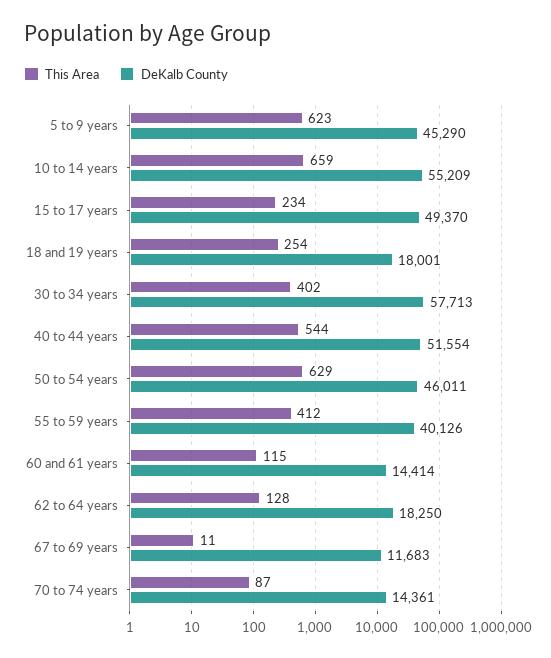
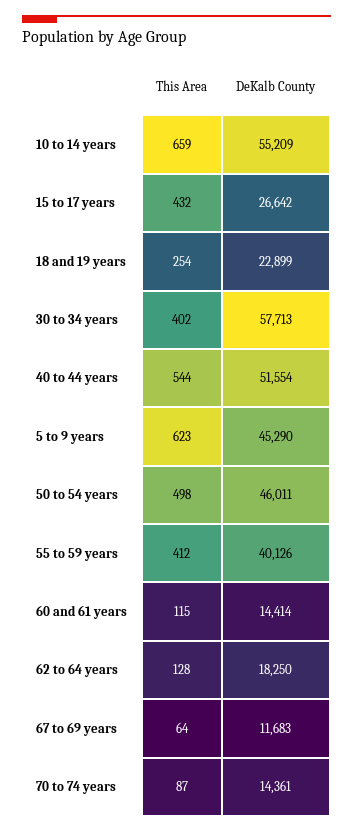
  {
    "This Area": {
      "5 to 9 years": 623,
      "10 to 14 years": 659,
-     "15 to 17 years": 234,
+     "15 to 17 years": 432,
      "18 and 19 years": 254,
      "30 to 34 years": 402,
      "40 to 44 years": 544,
-     "50 to 54 years": 629,
+     "50 to 54 years": 498,
      "55 to 59 years": 412,
      "60 and 61 years": 115,
      "62 to 64 years": 128,
-     "67 to 69 years": 11,
+     "67 to 69 years": 64,
      "70 to 74 years": 87
    },
    "DeKalb County": {
      "5 to 9 years": 45290,
      "10 to 14 years": 55209,
-     "15 to 17 years": 49370,
+     "15 to 17 years": 26642,
-     "18 and 19 years": 18001,
+     "18 and 19 years": 22899,
      "30 to 34 years": 57713,
      "40 to 44 years": 51554,
      "50 to 54 years": 46011,
      "55 to 59 years": 40126,
      "60 and 61 years": 14414,
      "62 to 64 years": 18250,
      "67 to 69 years": 11683,
      "70 to 74 years": 14361
    }
  }

